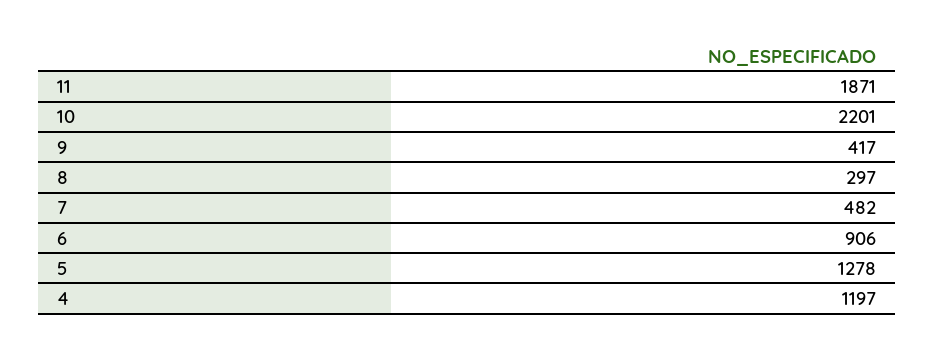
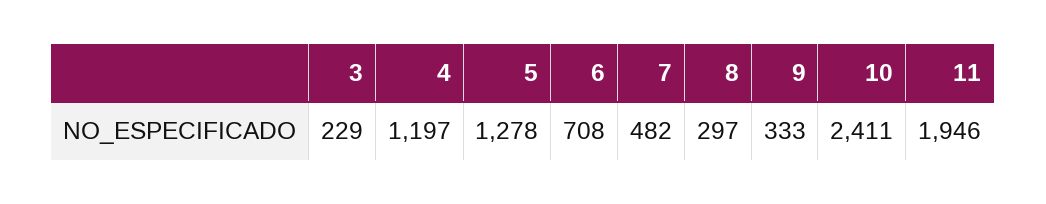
  {
-   "11": 1871,
+   "11": 1946,
-   "10": 2201,
+   "10": 2411,
-   "9": 417,
+   "9": 333,
    "8": 297,
    "7": 482,
-   "6": 906,
+   "6": 708,
    "5": 1278,
-   "4": 1197
+   "4": 1197,
+   "3": 229
  }

